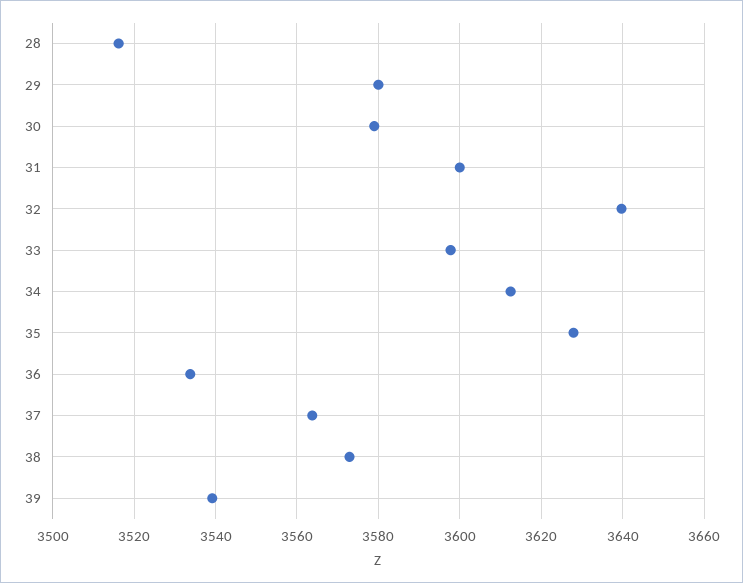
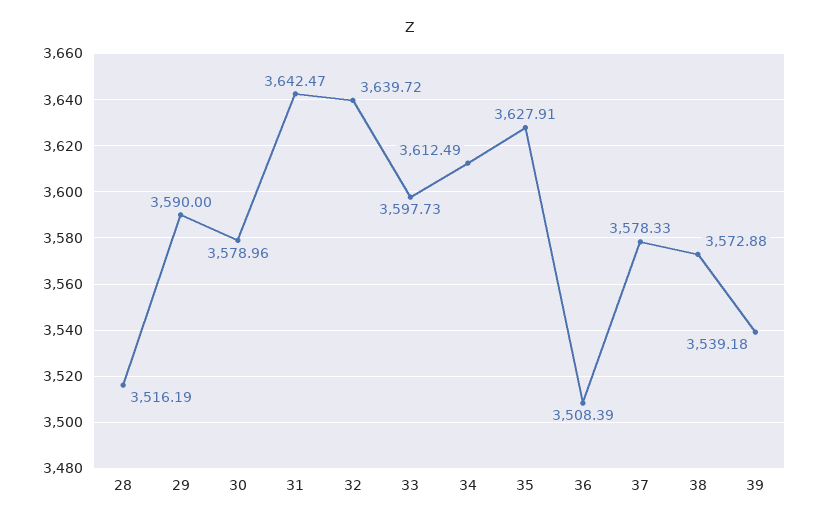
  {
    "28": 3516.19,
-   "29": 3580,
+   "29": 3590,
    "30": 3578.96,
-   "31": 3600,
+   "31": 3642.47,
    "32": 3639.72,
    "33": 3597.73,
    "34": 3612.49,
    "35": 3627.91,
-   "36": 3534,
+   "36": 3508.39,
-   "37": 3564,
+   "37": 3578.33,
    "38": 3572.88,
    "39": 3539.18
  }

